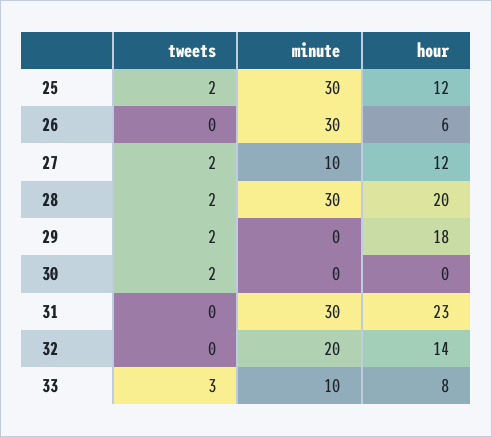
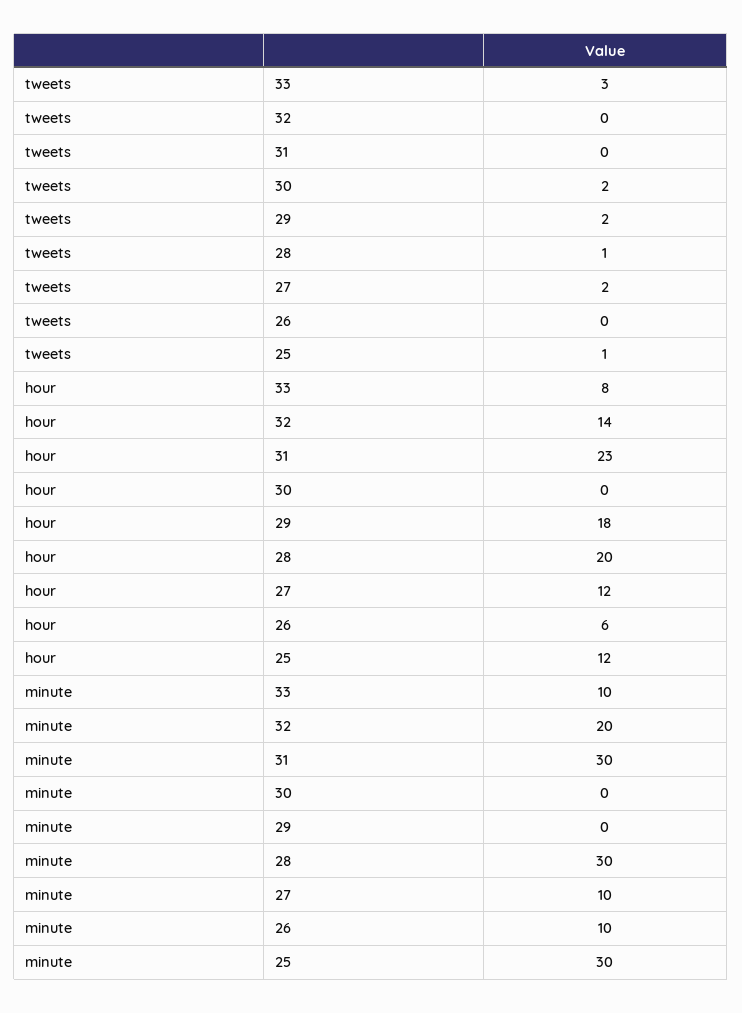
  {
    "tweets": {
-     "25": 2,
+     "25": 1,
      "26": 0,
      "27": 2,
-     "28": 2,
+     "28": 1,
      "29": 2,
      "30": 2,
      "31": 0,
      "32": 0,
      "33": 3
    },
    "minute": {
      "25": 30,
-     "26": 30,
+     "26": 10,
      "27": 10,
      "28": 30,
      "29": 0,
      "30": 0,
      "31": 30,
      "32": 20,
      "33": 10
    },
    "hour": {
      "25": 12,
      "26": 6,
      "27": 12,
      "28": 20,
      "29": 18,
      "30": 0,
      "31": 23,
      "32": 14,
      "33": 8
    }
  }

